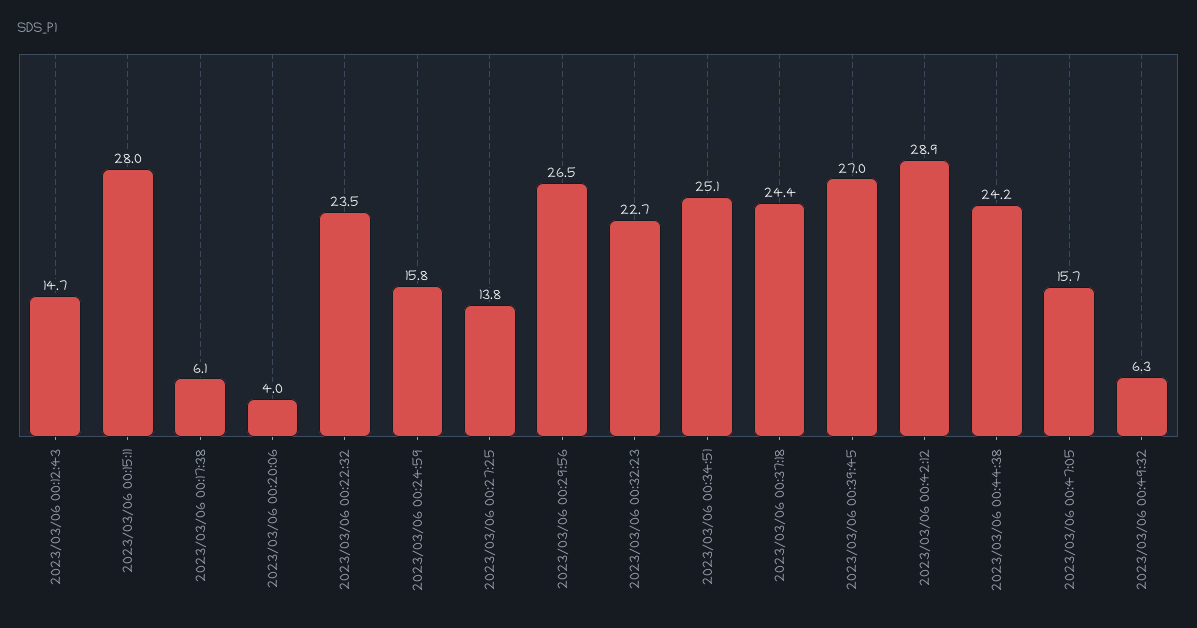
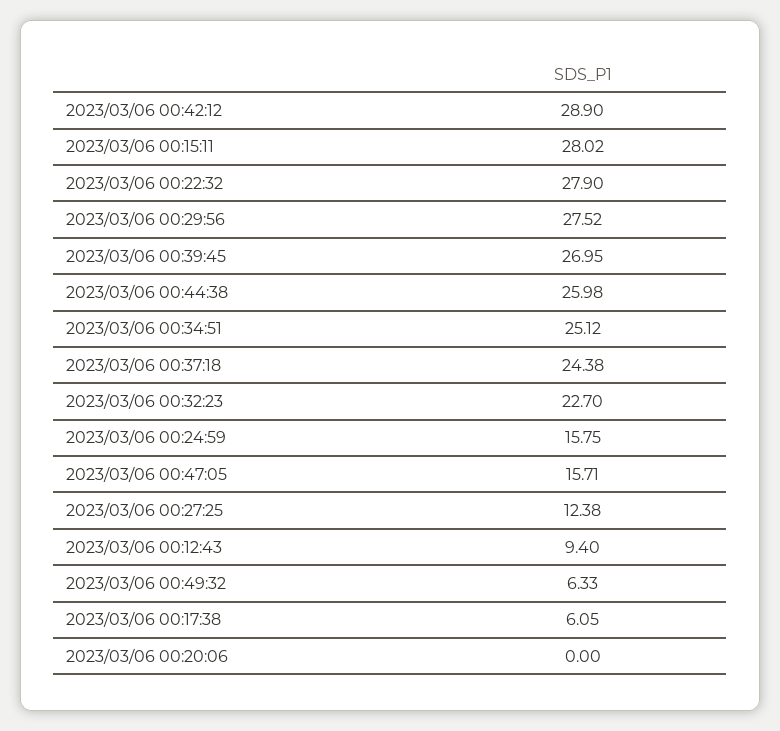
  {
-   "2023/03/06 00:12:43": 14.7,
+   "2023/03/06 00:12:43": 9.4,
    "2023/03/06 00:15:11": 28.02,
    "2023/03/06 00:17:38": 6.05,
-   "2023/03/06 00:20:06": 4,
+   "2023/03/06 00:20:06": 0,
-   "2023/03/06 00:22:32": 23.5,
+   "2023/03/06 00:22:32": 27.9,
    "2023/03/06 00:24:59": 15.75,
-   "2023/03/06 00:27:25": 13.8,
+   "2023/03/06 00:27:25": 12.38,
-   "2023/03/06 00:29:56": 26.5,
+   "2023/03/06 00:29:56": 27.52,
    "2023/03/06 00:32:23": 22.7,
    "2023/03/06 00:34:51": 25.12,
    "2023/03/06 00:37:18": 24.38,
    "2023/03/06 00:39:45": 26.95,
    "2023/03/06 00:42:12": 28.9,
-   "2023/03/06 00:44:38": 24.2,
+   "2023/03/06 00:44:38": 25.98,
    "2023/03/06 00:47:05": 15.71,
    "2023/03/06 00:49:32": 6.33
  }

